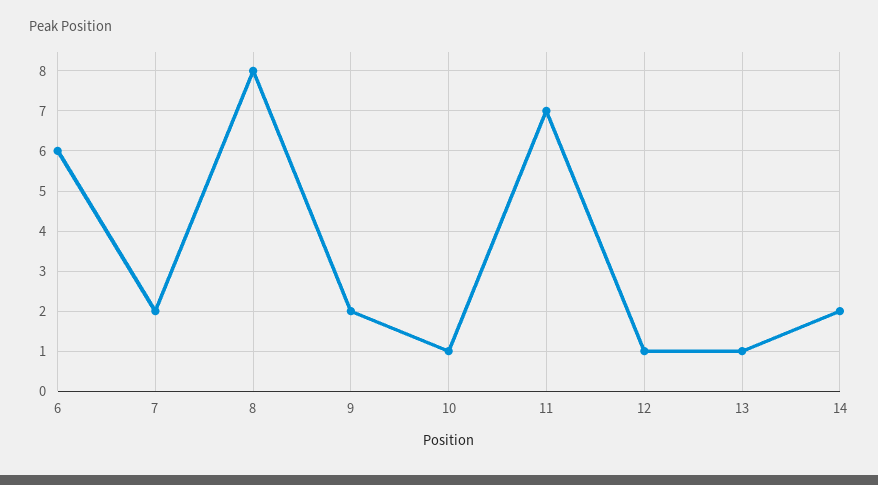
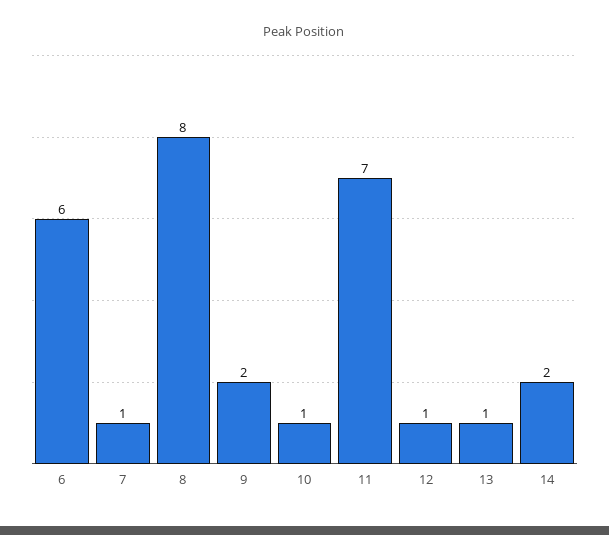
  {
    "6": 6,
-   "7": 2,
+   "7": 1,
    "8": 8,
    "9": 2,
    "10": 1,
    "11": 7,
    "12": 1,
    "13": 1,
    "14": 2
  }

